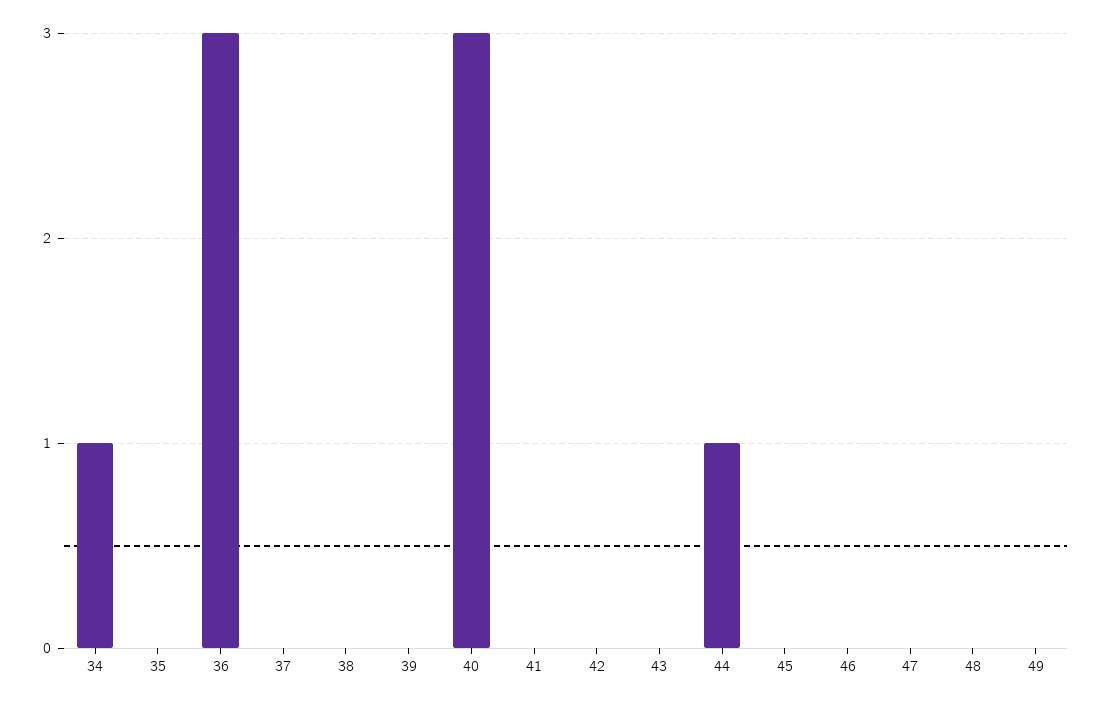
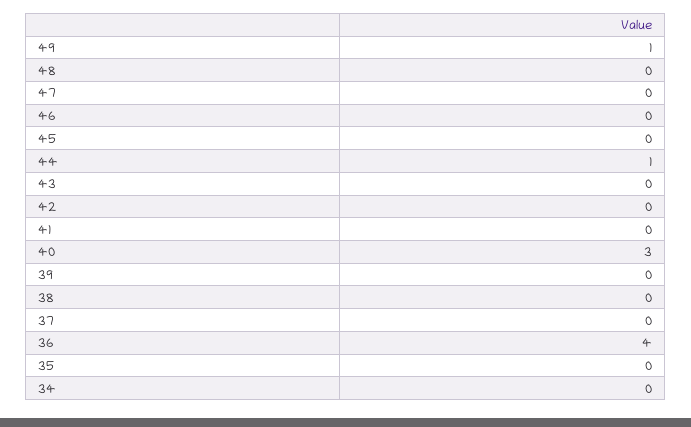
  {
-   "34": 1,
+   "34": 0,
    "35": 0,
-   "36": 3,
+   "36": 4,
    "37": 0,
    "38": 0,
    "39": 0,
    "40": 3,
    "41": 0,
    "42": 0,
    "43": 0,
    "44": 1,
    "45": 0,
    "46": 0,
    "47": 0,
    "48": 0,
-   "49": 0
+   "49": 1
  }

